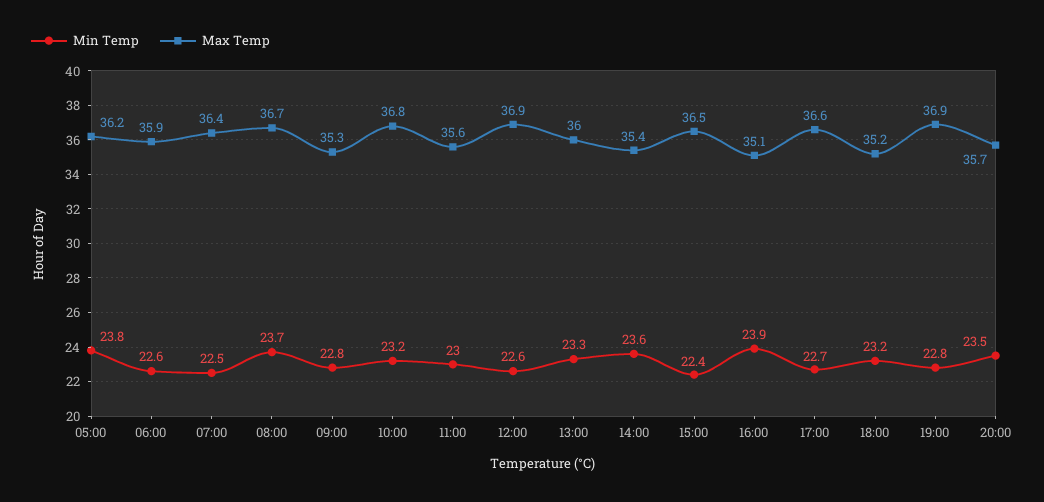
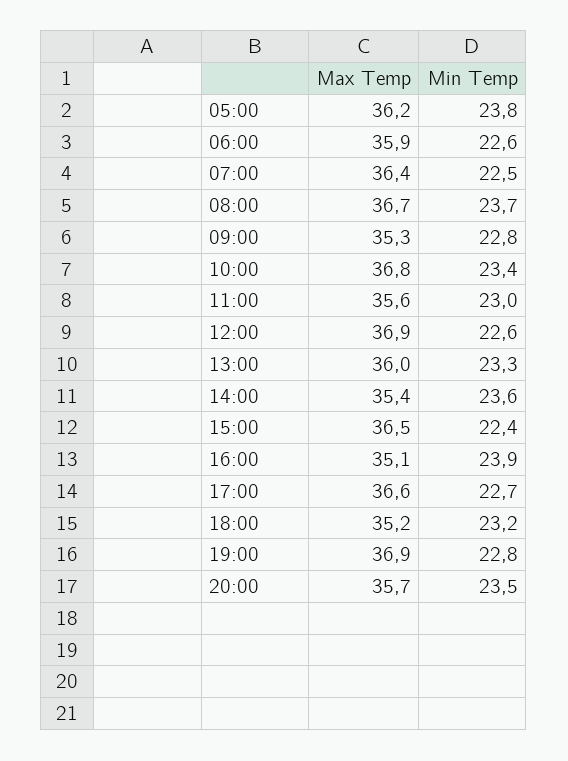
  {
    "Min Temp": {
      "05:00": 23.8,
      "06:00": 22.6,
      "07:00": 22.5,
      "08:00": 23.7,
      "09:00": 22.8,
-     "10:00": 23.2,
+     "10:00": 23.4,
      "11:00": 23,
      "12:00": 22.6,
      "13:00": 23.3,
      "14:00": 23.6,
      "15:00": 22.4,
      "16:00": 23.9,
      "17:00": 22.7,
      "18:00": 23.2,
      "19:00": 22.8,
      "20:00": 23.5
    },
    "Max Temp": {
      "05:00": 36.2,
      "06:00": 35.9,
      "07:00": 36.4,
      "08:00": 36.7,
      "09:00": 35.3,
      "10:00": 36.8,
      "11:00": 35.6,
      "12:00": 36.9,
      "13:00": 36,
      "14:00": 35.4,
      "15:00": 36.5,
      "16:00": 35.1,
      "17:00": 36.6,
      "18:00": 35.2,
      "19:00": 36.9,
      "20:00": 35.7
    }
  }

